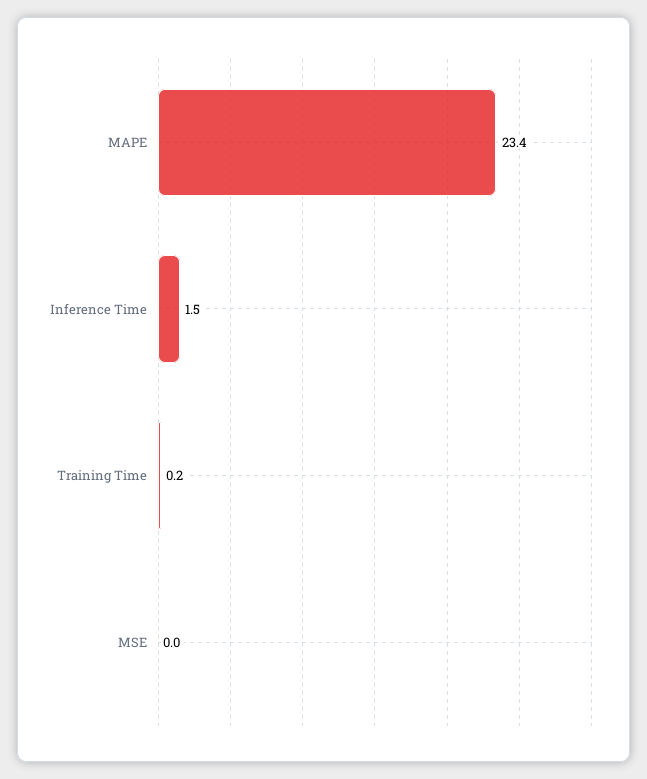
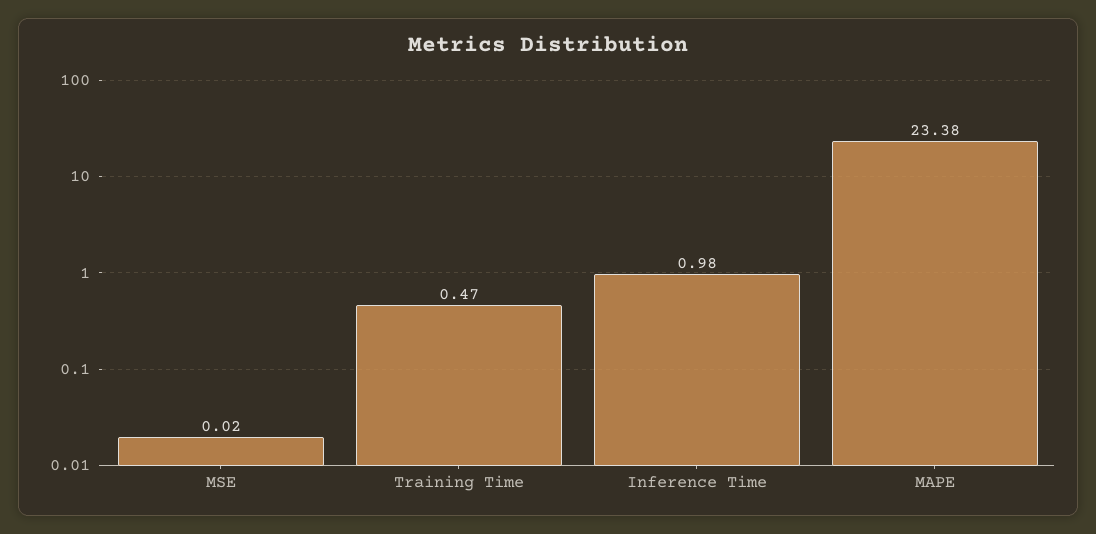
  {
    "MAPE": 23.38,
-   "Inference Time": 1.5,
+   "Inference Time": 0.98,
-   "Training Time": 0.2,
+   "Training Time": 0.47,
    "MSE": 0.02
  }

